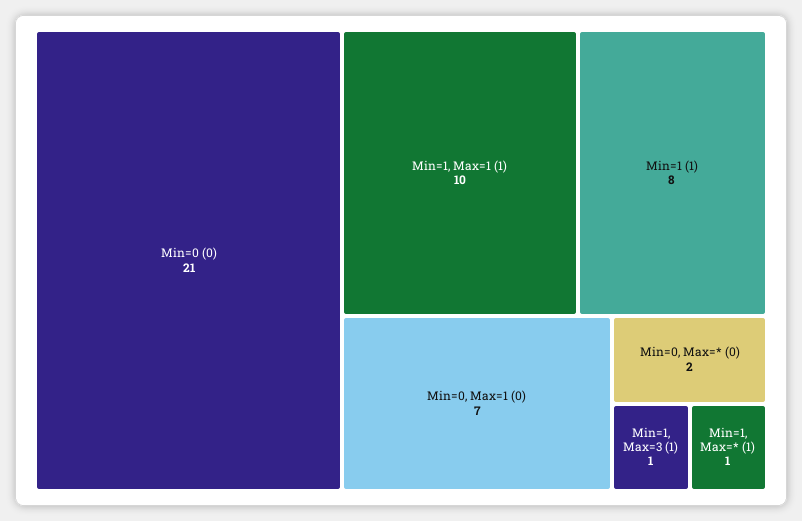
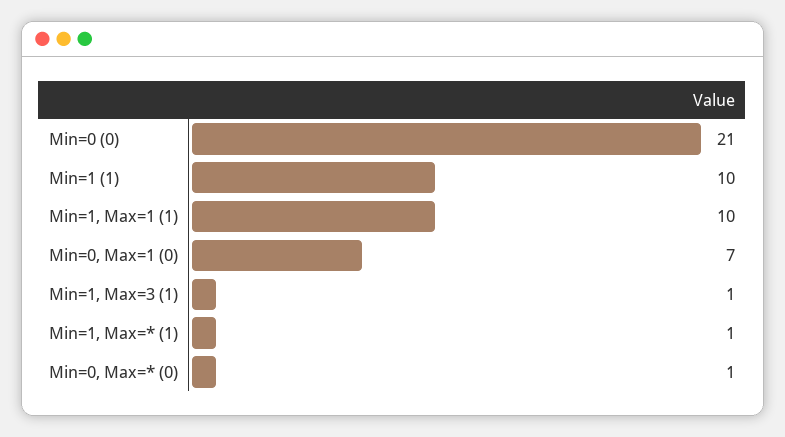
  {
    "Min=0 (0)": 21,
    "Min=1, Max=1 (1)": 10,
-   "Min=1 (1)": 8,
+   "Min=1 (1)": 10,
    "Min=0, Max=1 (0)": 7,
-   "Min=0, Max=* (0)": 2,
+   "Min=0, Max=* (0)": 1,
    "Min=1, Max=3 (1)": 1,
    "Min=1, Max=* (1)": 1
  }

